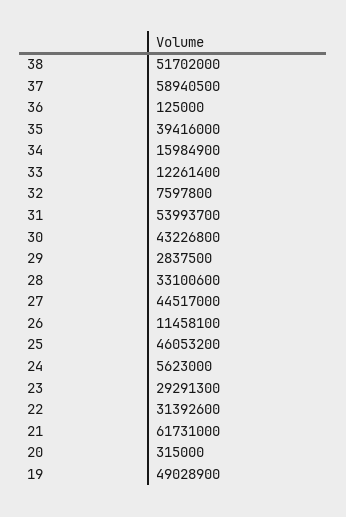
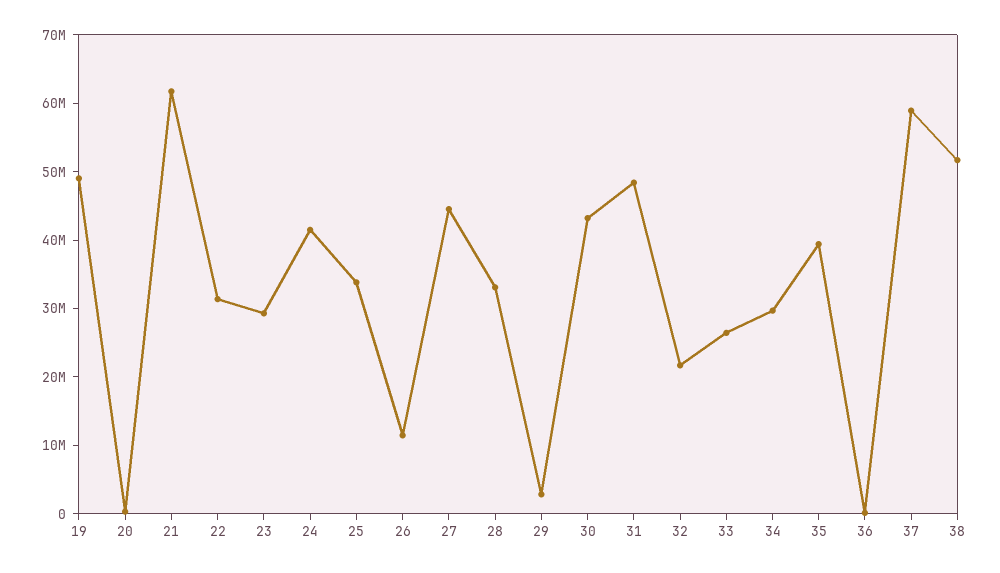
  {
    "38": 51702000,
    "37": 58940500,
    "36": 125000,
    "35": 39416000,
-   "34": 15984900,
+   "34": 30000000,
-   "33": 12261400,
+   "33": 26000000,
-   "32": 7597800,
+   "32": 22000000,
-   "31": 53993700,
+   "31": 48000000,
    "30": 43226800,
    "29": 2837500,
    "28": 33100600,
    "27": 44517000,
    "26": 11458100,
-   "25": 46053200,
+   "25": 34000000,
-   "24": 5623000,
+   "24": 42000000,
    "23": 29291300,
    "22": 31392600,
    "21": 61731000,
    "20": 315000,
    "19": 49028900
  }

